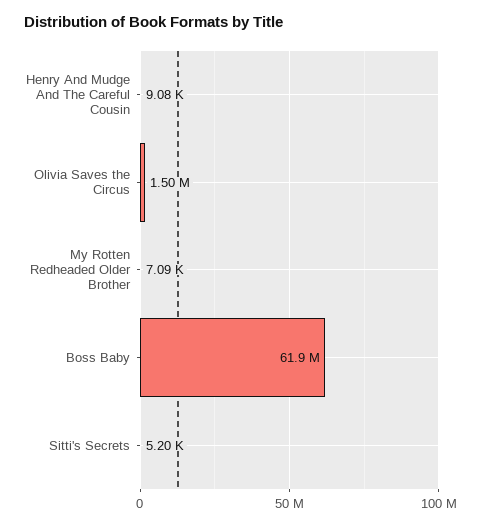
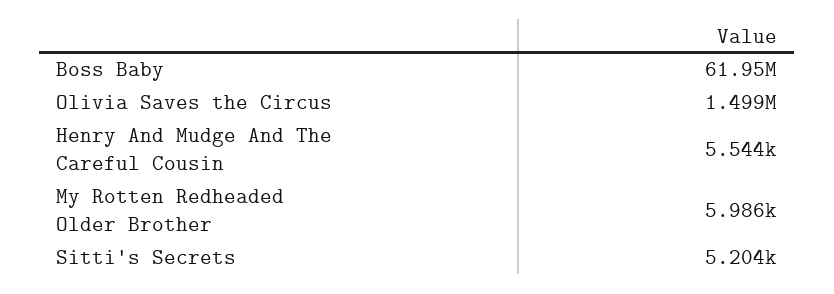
  {
-   "Henry And Mudge And The Careful Cousin": 9080,
+   "Henry And Mudge And The Careful Cousin": 5544,
    "Olivia Saves the Circus": 1499000,
-   "My Rotten Redheaded Older Brother": 7090,
+   "My Rotten Redheaded Older Brother": 5986,
    "Boss Baby": 61950000,
    "Sitti's Secrets": 5204
  }

